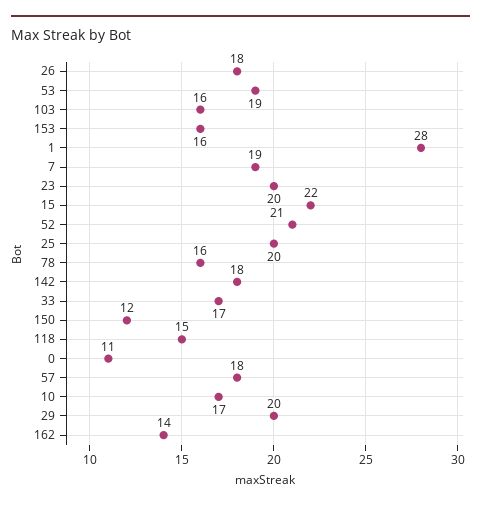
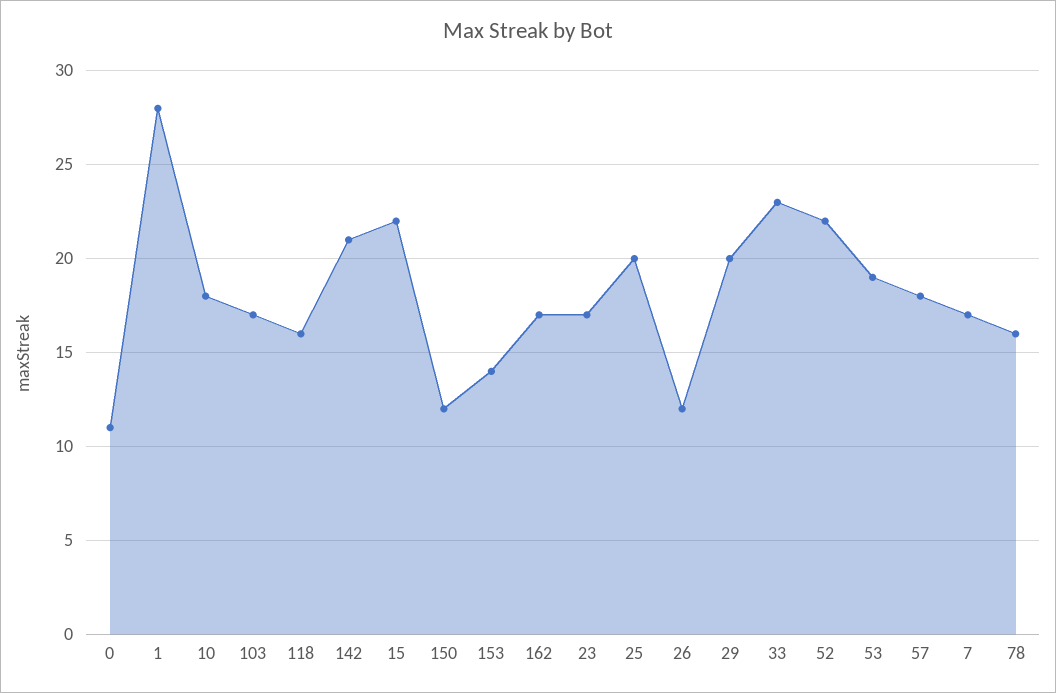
  {
-   "26": 18,
+   "26": 12,
    "53": 19,
-   "103": 16,
+   "103": 17,
-   "153": 16,
+   "153": 14,
    "1": 28,
-   "7": 19,
+   "7": 17,
-   "23": 20,
+   "23": 17,
    "15": 22,
-   "52": 21,
+   "52": 22,
    "25": 20,
    "78": 16,
-   "142": 18,
+   "142": 21,
-   "33": 17,
+   "33": 23,
    "150": 12,
-   "118": 15,
+   "118": 16,
    "0": 11,
    "57": 18,
-   "10": 17,
+   "10": 18,
    "29": 20,
-   "162": 14
+   "162": 17
  }

